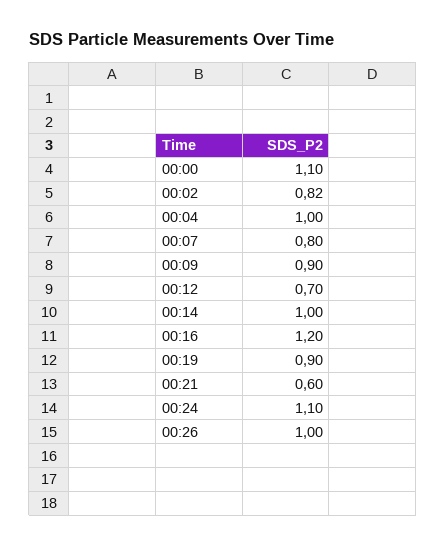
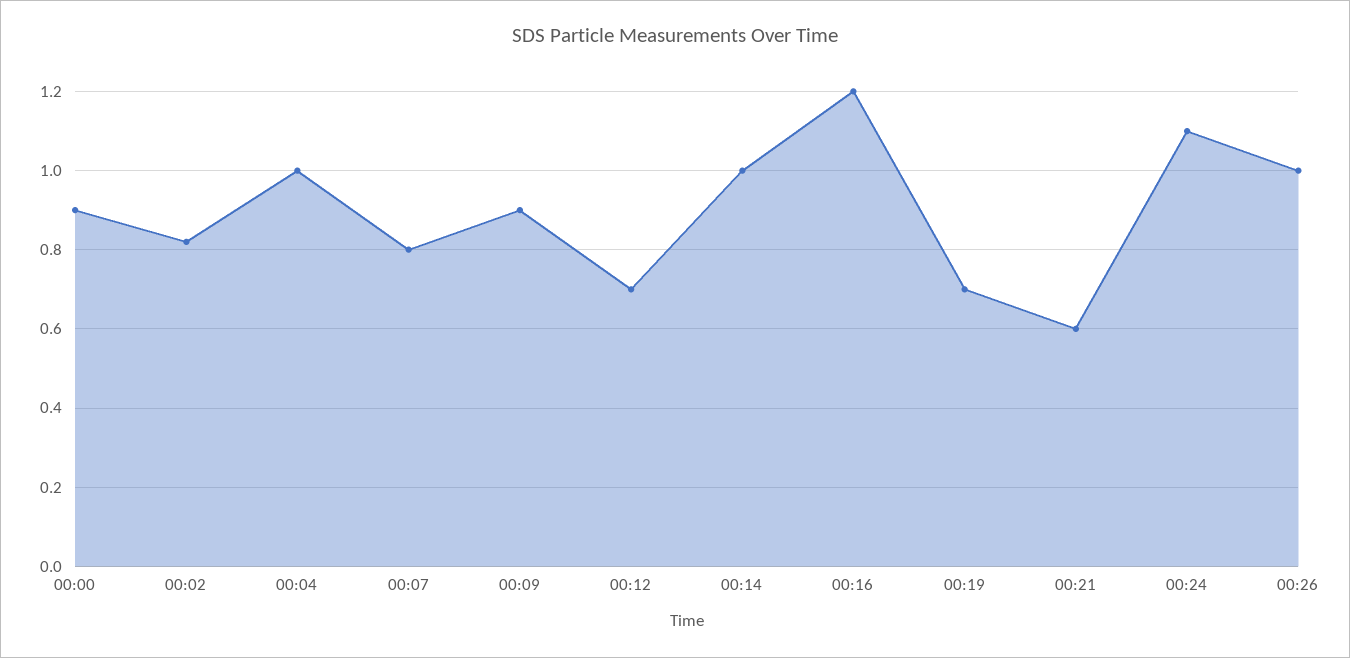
  {
-   "00:00": 1.1,
+   "00:00": 0.9,
    "00:02": 0.82,
    "00:04": 1,
    "00:07": 0.8,
    "00:09": 0.9,
    "00:12": 0.7,
    "00:14": 1,
    "00:16": 1.2,
-   "00:19": 0.9,
+   "00:19": 0.7,
    "00:21": 0.6,
    "00:24": 1.1,
    "00:26": 1
  }

